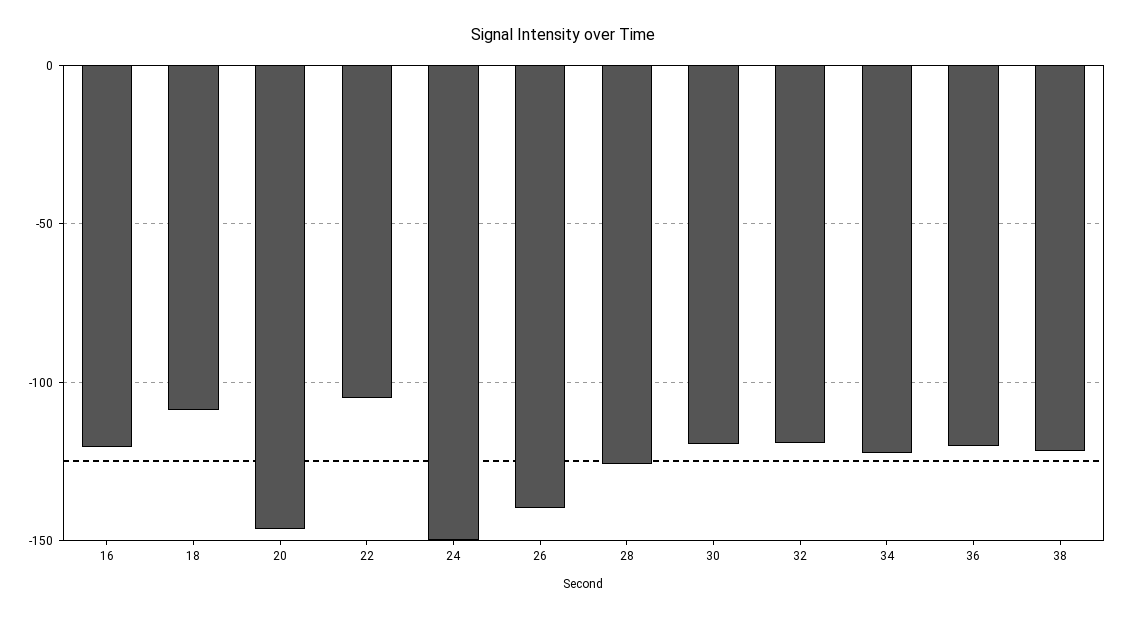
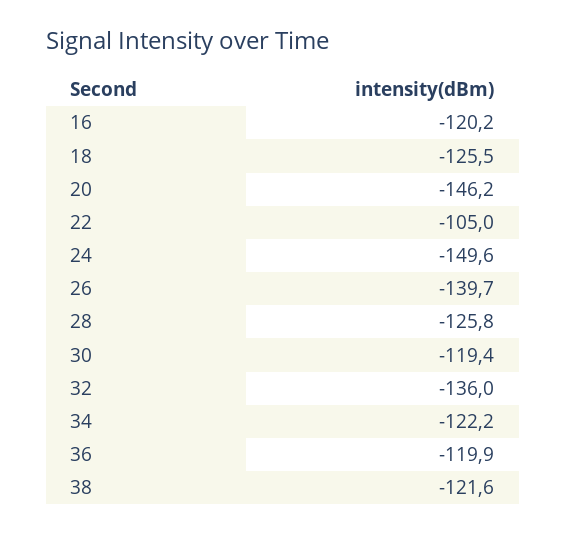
  {
    "16": -120.2,
-   "18": -110,
+   "18": -125.5,
    "20": -146.2,
    "22": -105,
    "24": -149.6,
    "26": -139.7,
    "28": -125.8,
    "30": -119.4,
-   "32": -120,
+   "32": -136,
    "34": -122.2,
    "36": -119.9,
    "38": -121.6
  }

